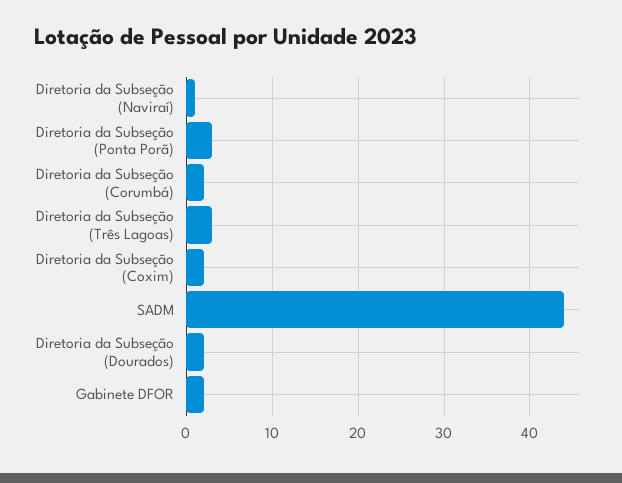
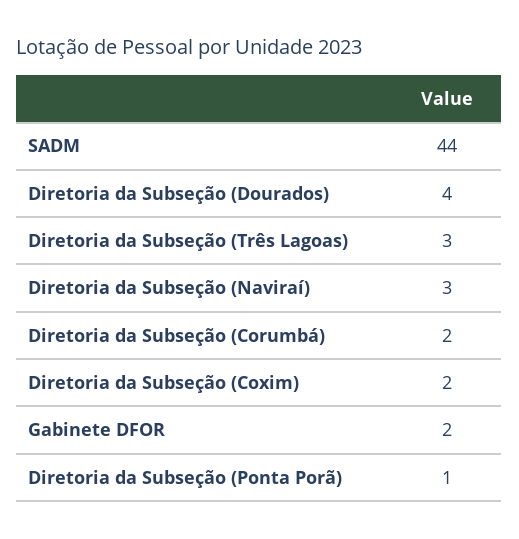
  {
-   "Diretoria da Subseção (Naviraí)": 1,
+   "Diretoria da Subseção (Naviraí)": 3,
-   "Diretoria da Subseção (Ponta Porã)": 3,
+   "Diretoria da Subseção (Ponta Porã)": 1,
    "Diretoria da Subseção (Corumbá)": 2,
    "Diretoria da Subseção (Três Lagoas)": 3,
    "Diretoria da Subseção (Coxim)": 2,
    "SADM": 44,
-   "Diretoria da Subseção (Dourados)": 2,
+   "Diretoria da Subseção (Dourados)": 4,
    "Gabinete DFOR": 2
  }

